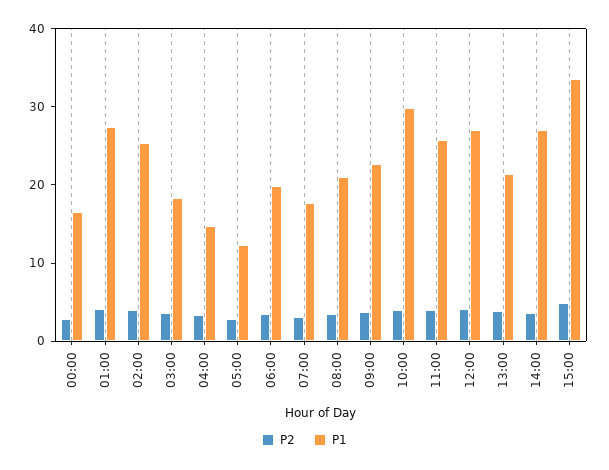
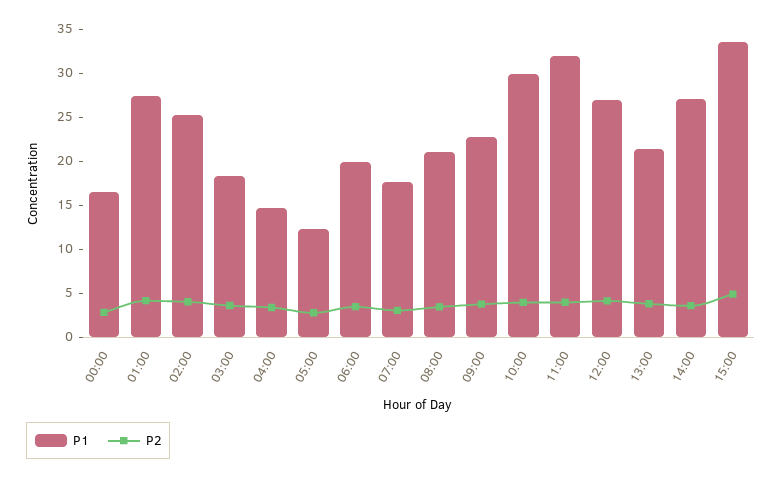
  {
    "P2": {
      "00:00": 3,
      "01:00": 4,
      "02:00": 4,
      "03:00": 4,
      "04:00": 3,
      "05:00": 3,
      "06:00": 3,
      "07:00": 3,
      "08:00": 3,
      "09:00": 4,
      "10:00": 4,
      "11:00": 4,
      "12:00": 4,
      "13:00": 4,
      "14:00": 4,
      "15:00": 5
    },
    "P1": {
      "00:00": 17,
      "01:00": 27,
      "02:00": 25,
      "03:00": 18,
      "04:00": 15,
      "05:00": 12,
      "06:00": 20,
      "07:00": 18,
      "08:00": 21,
      "09:00": 23,
      "10:00": 30,
-     "11:00": 26,
+     "11:00": 32,
      "12:00": 27,
      "13:00": 21,
      "14:00": 27,
      "15:00": 34
    }
  }

